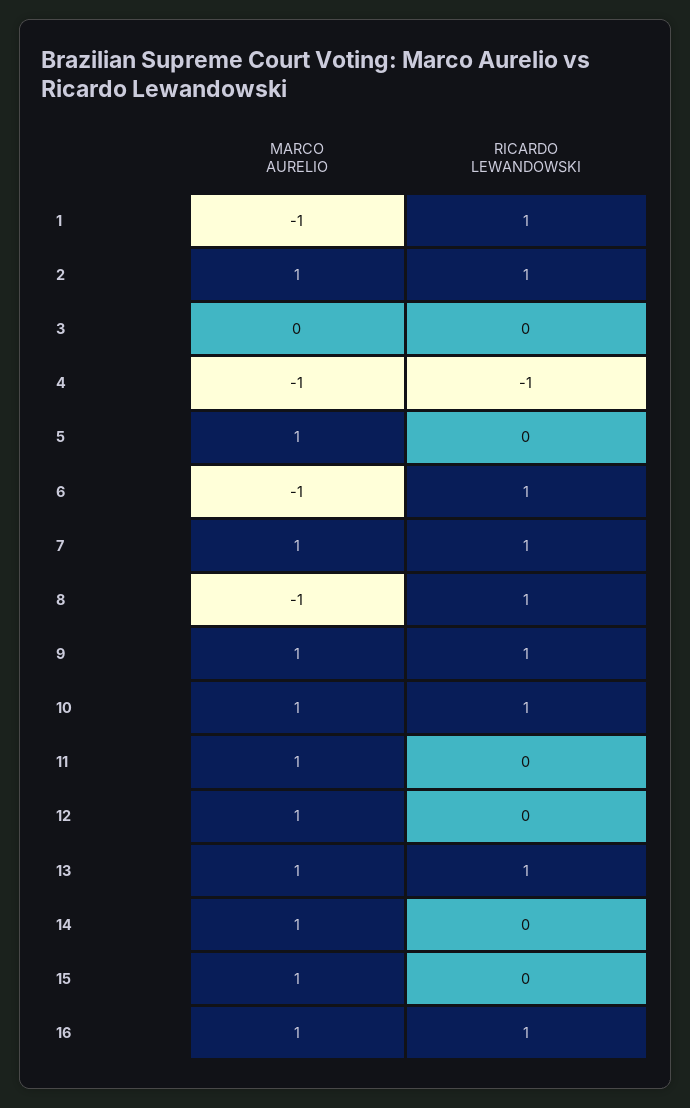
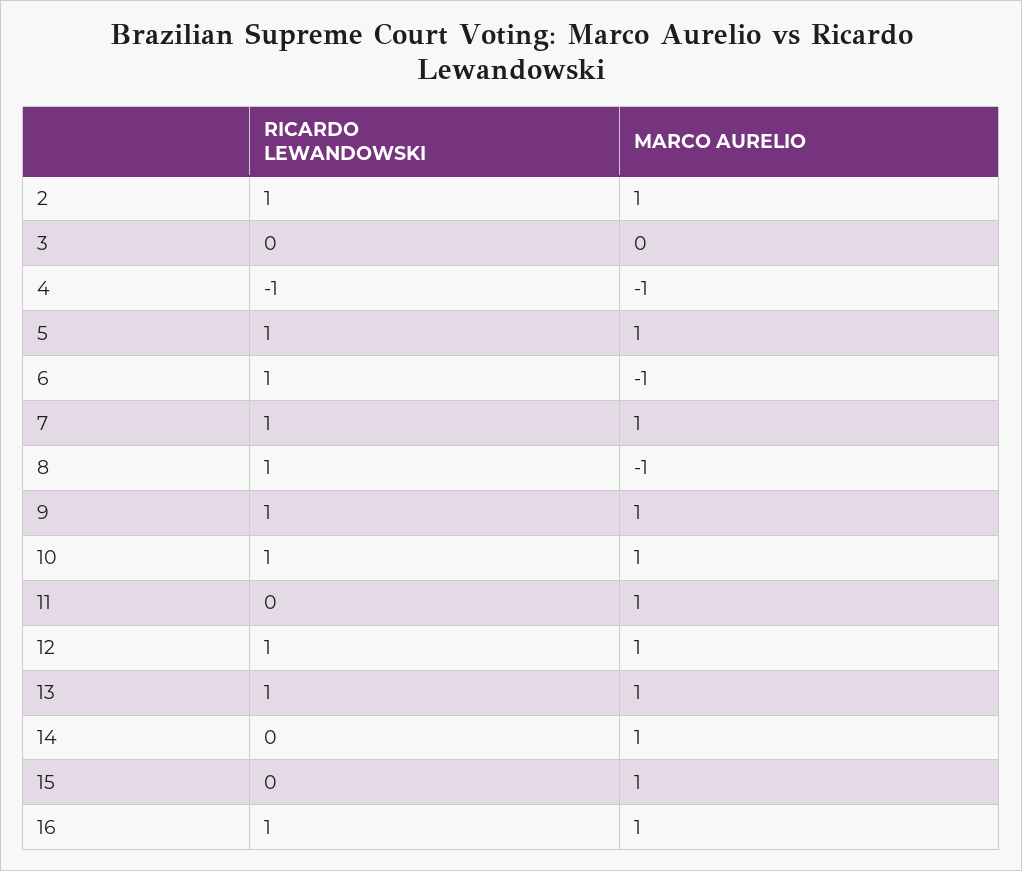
  {
    "MARCO AURELIO": {
-     "1": -1,
      "2": 1,
      "3": 0,
      "4": -1,
      "5": 1,
      "6": -1,
      "7": 1,
      "8": -1,
      "9": 1,
      "10": 1,
      "11": 1,
      "12": 1,
      "13": 1,
      "14": 1,
      "15": 1,
      "16": 1
    },
    "RICARDO LEWANDOWSKI": {
-     "1": 1,
      "2": 1,
      "3": 0,
      "4": -1,
-     "5": 0,
+     "5": 1,
      "6": 1,
      "7": 1,
      "8": 1,
      "9": 1,
      "10": 1,
      "11": 0,
-     "12": 0,
+     "12": 1,
      "13": 1,
      "14": 0,
      "15": 0,
      "16": 1
    }
  }

